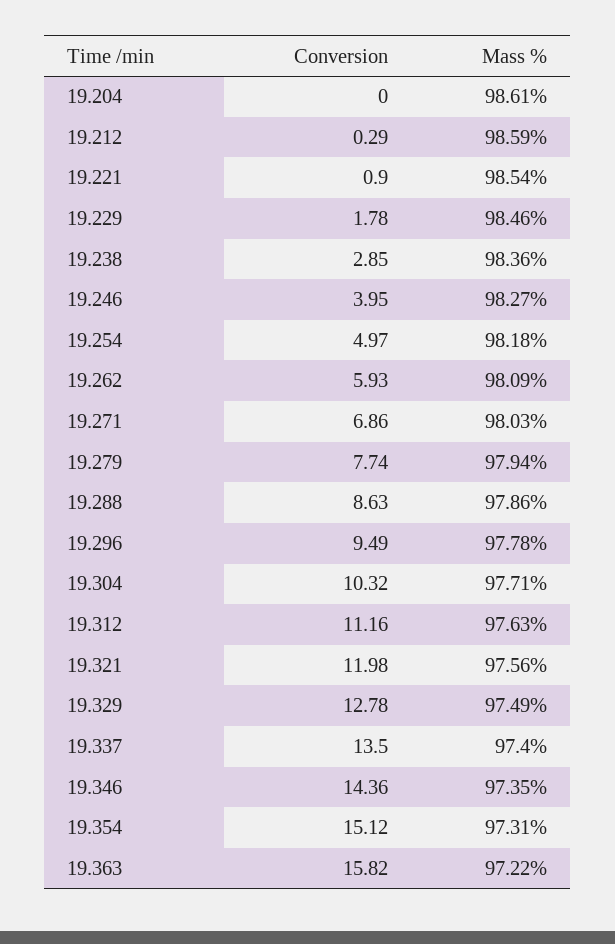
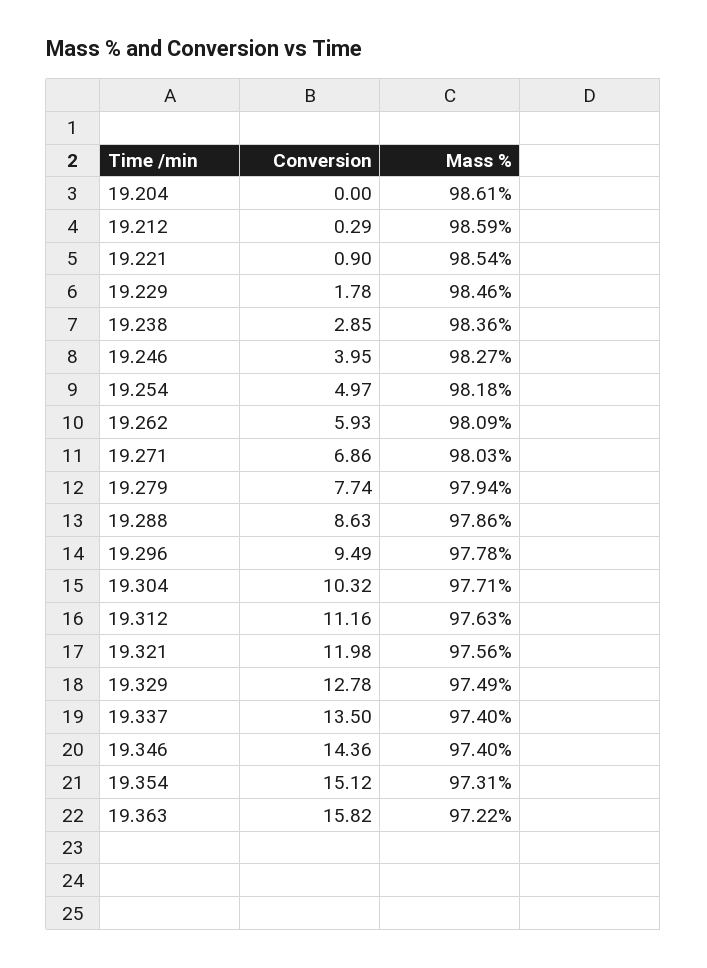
  {
    "Conversion": {
      "19.204": 0,
      "19.212": 0.29,
      "19.221": 0.9,
      "19.229": 1.78,
      "19.238": 2.85,
      "19.246": 3.95,
      "19.254": 4.97,
      "19.262": 5.93,
      "19.271": 6.86,
      "19.279": 7.74,
      "19.288": 8.63,
      "19.296": 9.49,
      "19.304": 10.32,
      "19.312": 11.16,
      "19.321": 11.98,
      "19.329": 12.78,
      "19.337": 13.5,
      "19.346": 14.36,
      "19.354": 15.12,
      "19.363": 15.82
    },
    "Mass %": {
      "19.204": 98.61,
      "19.212": 98.59,
      "19.221": 98.54,
      "19.229": 98.46,
      "19.238": 98.36,
      "19.246": 98.27,
      "19.254": 98.18,
      "19.262": 98.09,
      "19.271": 98.03,
      "19.279": 97.94,
      "19.288": 97.86,
      "19.296": 97.78,
      "19.304": 97.71,
      "19.312": 97.63,
      "19.321": 97.56,
      "19.329": 97.49,
      "19.337": 97.4,
-     "19.346": 97.35,
+     "19.346": 97.4,
      "19.354": 97.31,
      "19.363": 97.22
    }
  }

